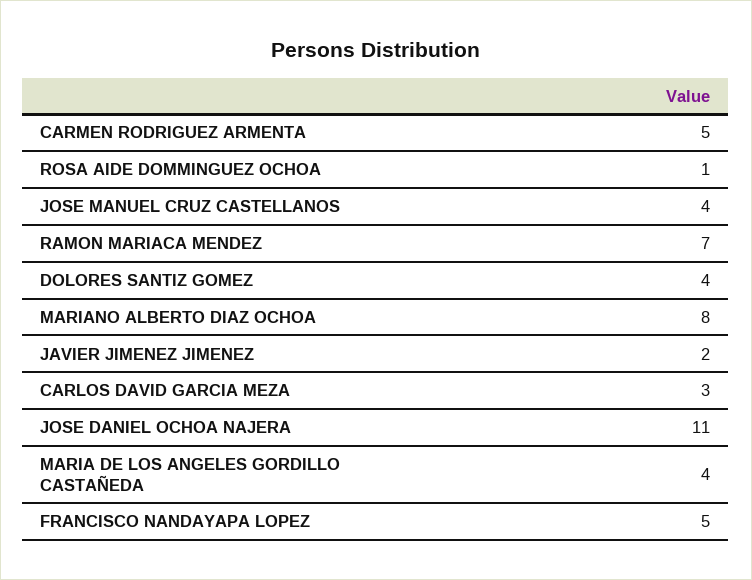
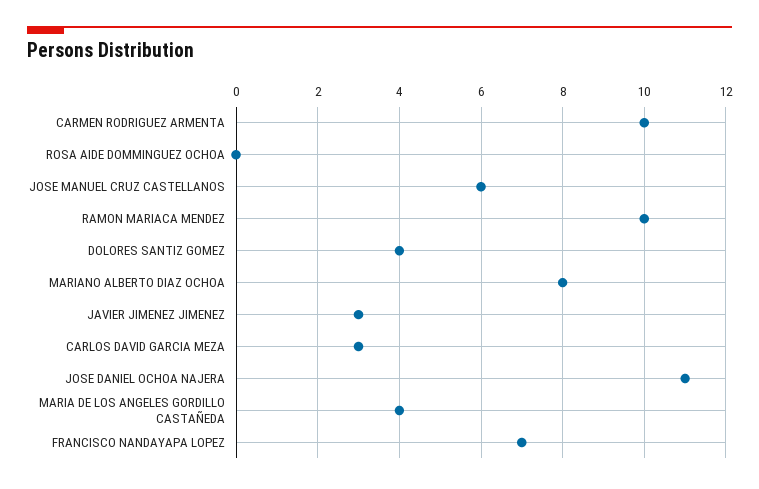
  {
-   "CARMEN RODRIGUEZ ARMENTA": 5,
+   "CARMEN RODRIGUEZ ARMENTA": 10,
-   "ROSA AIDE DOMMINGUEZ OCHOA": 1,
+   "ROSA AIDE DOMMINGUEZ OCHOA": 0,
-   "JOSE MANUEL CRUZ CASTELLANOS": 4,
+   "JOSE MANUEL CRUZ CASTELLANOS": 6,
-   "RAMON MARIACA MENDEZ": 7,
+   "RAMON MARIACA MENDEZ": 10,
    "DOLORES SANTIZ GOMEZ": 4,
    "MARIANO ALBERTO DIAZ OCHOA": 8,
-   "JAVIER JIMENEZ JIMENEZ": 2,
+   "JAVIER JIMENEZ JIMENEZ": 3,
    "CARLOS DAVID GARCIA MEZA": 3,
    "JOSE DANIEL OCHOA NAJERA": 11,
    "MARIA DE LOS ANGELES GORDILLO CASTAÑEDA": 4,
-   "FRANCISCO NANDAYAPA LOPEZ": 5
+   "FRANCISCO NANDAYAPA LOPEZ": 7
  }

